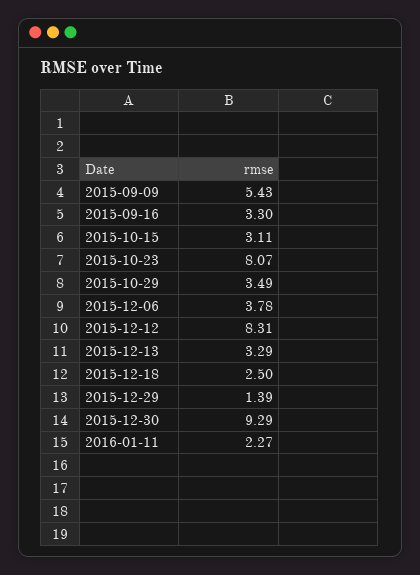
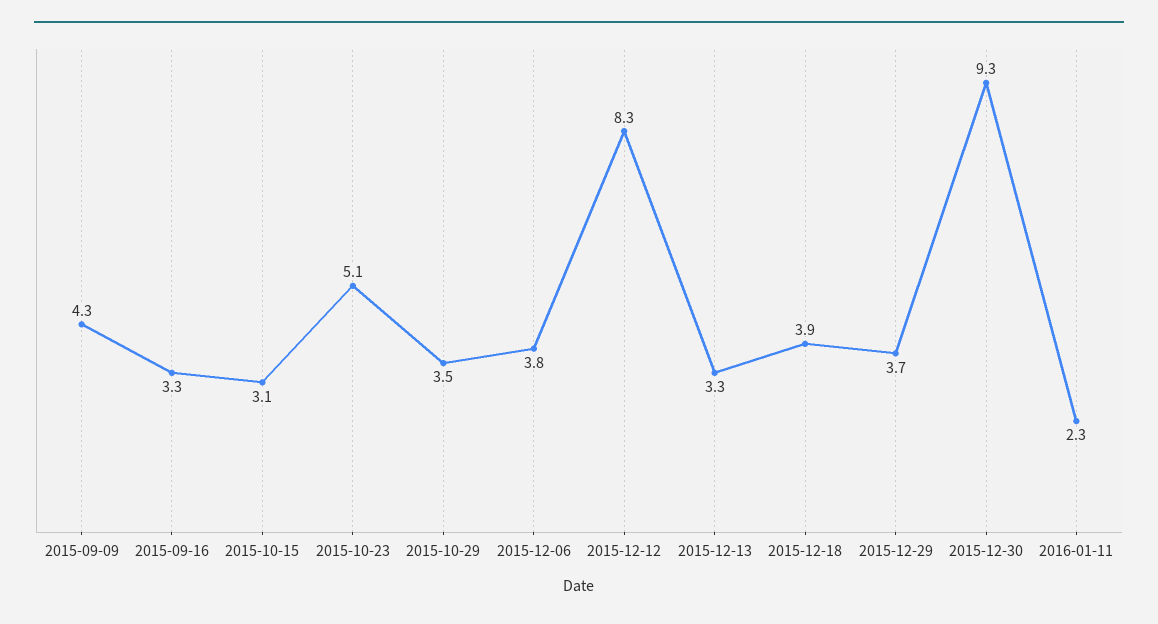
  {
-   "2015-09-09": 5.43,
+   "2015-09-09": 4.3,
    "2015-09-16": 3.3,
    "2015-10-15": 3.11,
-   "2015-10-23": 8.07,
+   "2015-10-23": 5.1,
    "2015-10-29": 3.49,
    "2015-12-06": 3.78,
    "2015-12-12": 8.31,
    "2015-12-13": 3.29,
-   "2015-12-18": 2.5,
+   "2015-12-18": 3.9,
-   "2015-12-29": 1.39,
+   "2015-12-29": 3.7,
    "2015-12-30": 9.29,
    "2016-01-11": 2.27
  }

